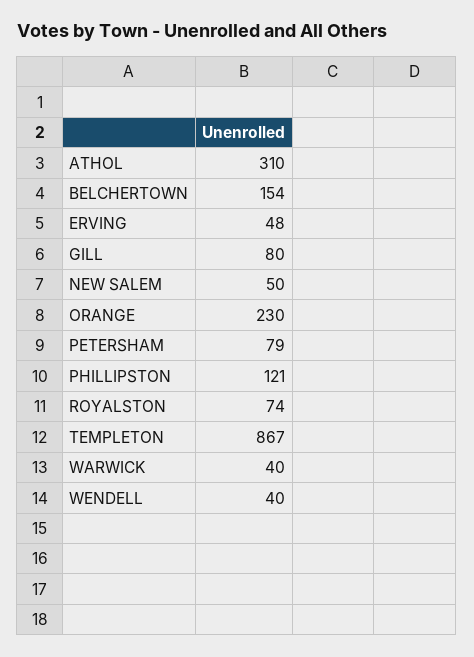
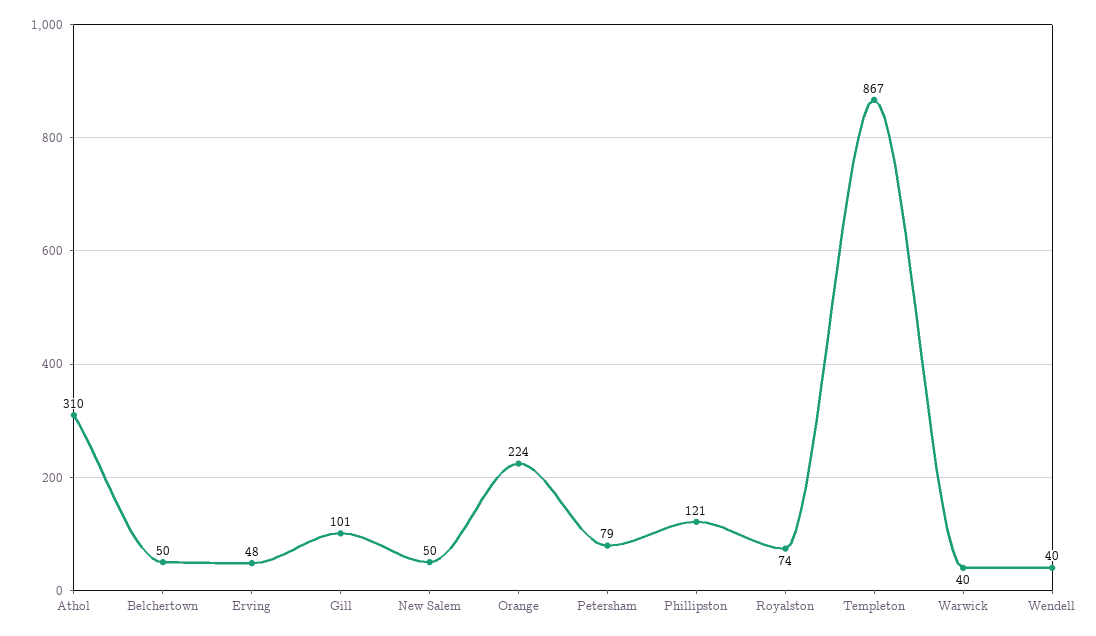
  {
    "ATHOL": 310,
-   "BELCHERTOWN": 154,
+   "BELCHERTOWN": 50,
    "ERVING": 48,
-   "GILL": 80,
+   "GILL": 101,
    "NEW SALEM": 50,
-   "ORANGE": 230,
+   "ORANGE": 224,
    "PETERSHAM": 79,
    "PHILLIPSTON": 121,
    "ROYALSTON": 74,
    "TEMPLETON": 867,
    "WARWICK": 40,
    "WENDELL": 40
  }

